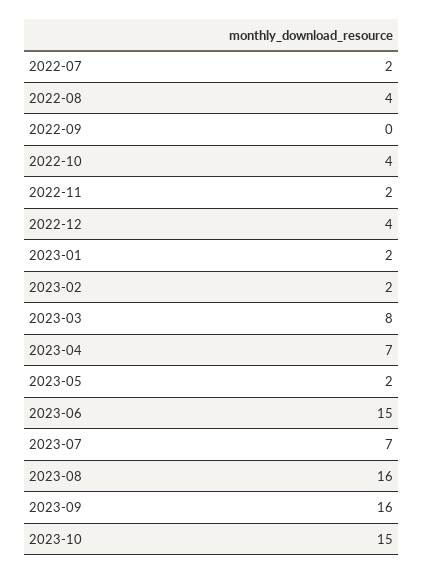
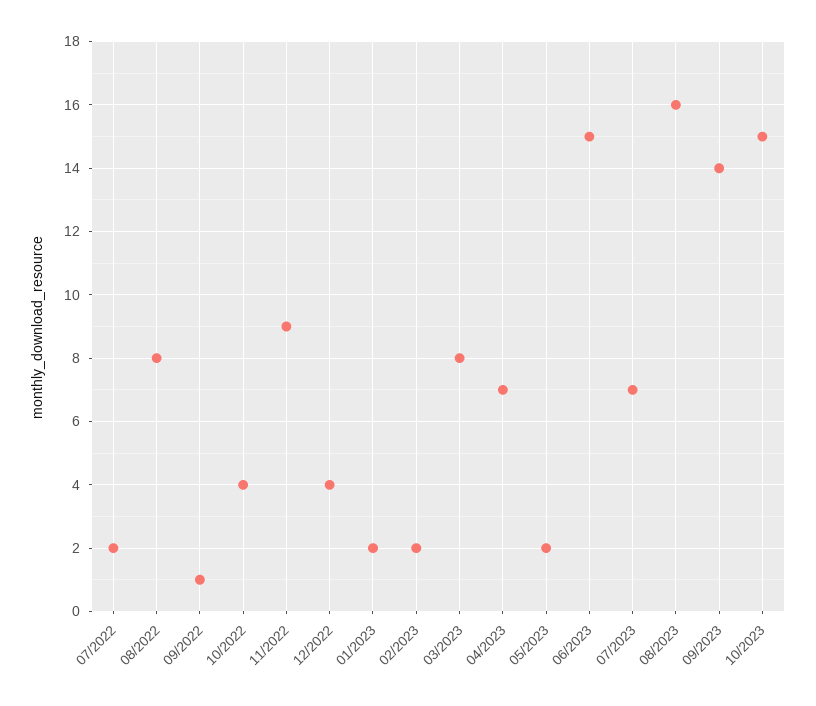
  {
    "2022-07": 2,
-   "2022-08": 4,
+   "2022-08": 8,
-   "2022-09": 0,
+   "2022-09": 1,
    "2022-10": 4,
-   "2022-11": 2,
+   "2022-11": 9,
    "2022-12": 4,
    "2023-01": 2,
    "2023-02": 2,
    "2023-03": 8,
    "2023-04": 7,
    "2023-05": 2,
    "2023-06": 15,
    "2023-07": 7,
    "2023-08": 16,
-   "2023-09": 16,
+   "2023-09": 14,
    "2023-10": 15
  }

